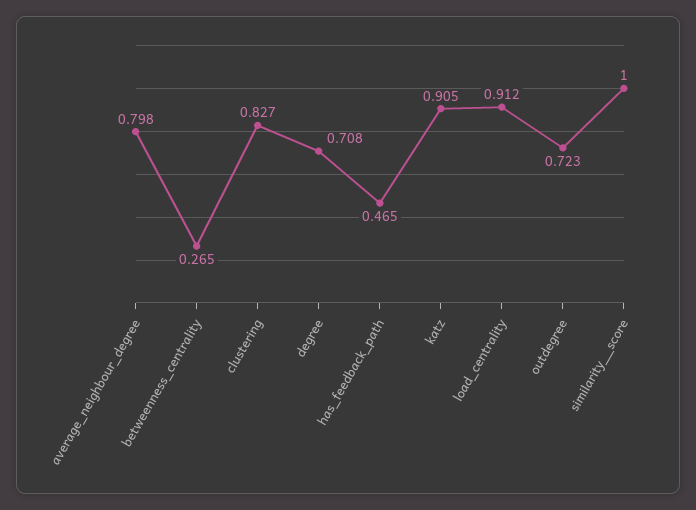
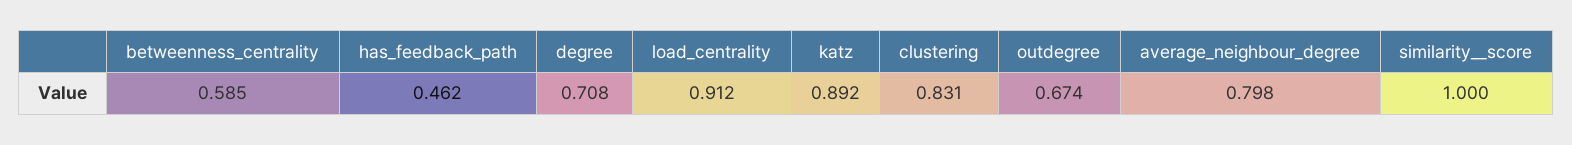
  {
    "average_neighbour_degree": 0.798,
-   "betweenness_centrality": 0.265,
+   "betweenness_centrality": 0.585,
-   "clustering": 0.827,
+   "clustering": 0.831,
    "degree": 0.708,
-   "has_feedback_path": 0.465,
+   "has_feedback_path": 0.462,
-   "katz": 0.905,
+   "katz": 0.892,
    "load_centrality": 0.912,
-   "outdegree": 0.723,
+   "outdegree": 0.674,
    "similarity__score": 1
  }

